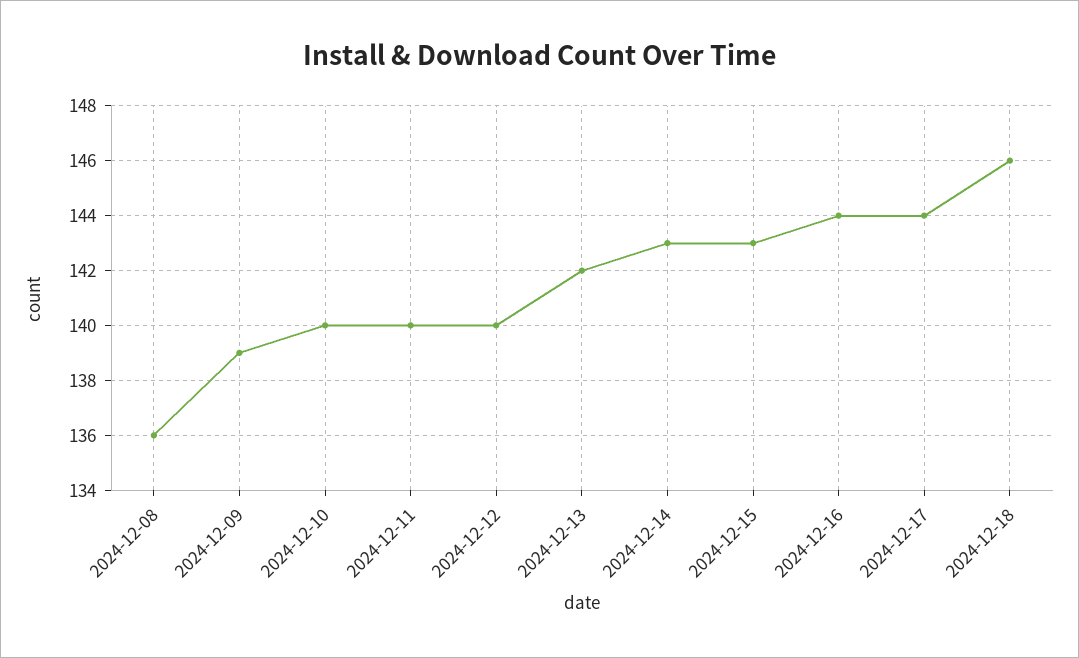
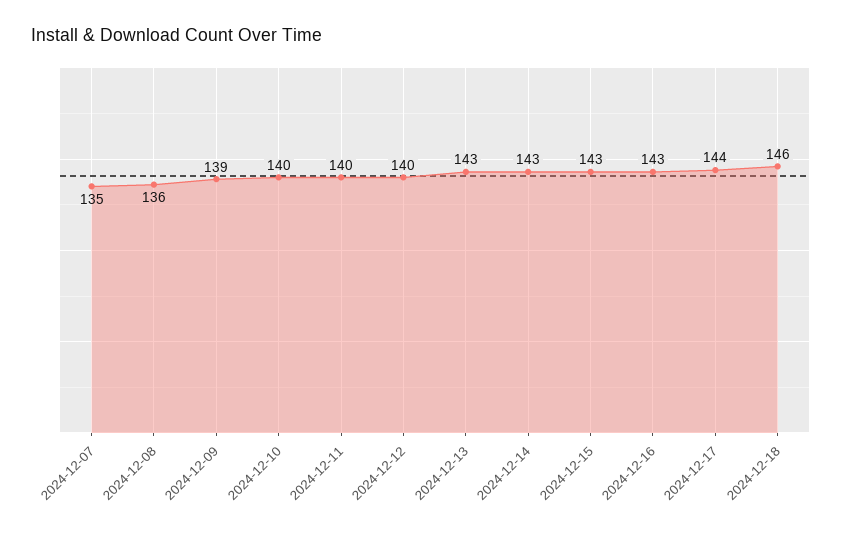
  {
    "2024-12-08": 136,
    "2024-12-09": 139,
    "2024-12-10": 140,
    "2024-12-11": 140,
    "2024-12-12": 140,
-   "2024-12-13": 142,
+   "2024-12-13": 143,
    "2024-12-14": 143,
    "2024-12-15": 143,
-   "2024-12-16": 144,
+   "2024-12-16": 143,
    "2024-12-17": 144,
-   "2024-12-18": 146
+   "2024-12-18": 146,
+   "2024-12-07": 135
  }

